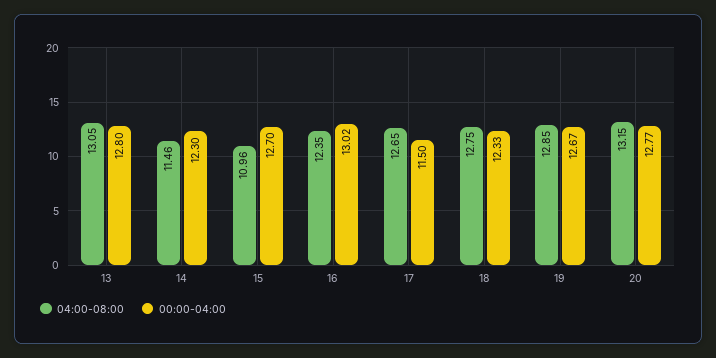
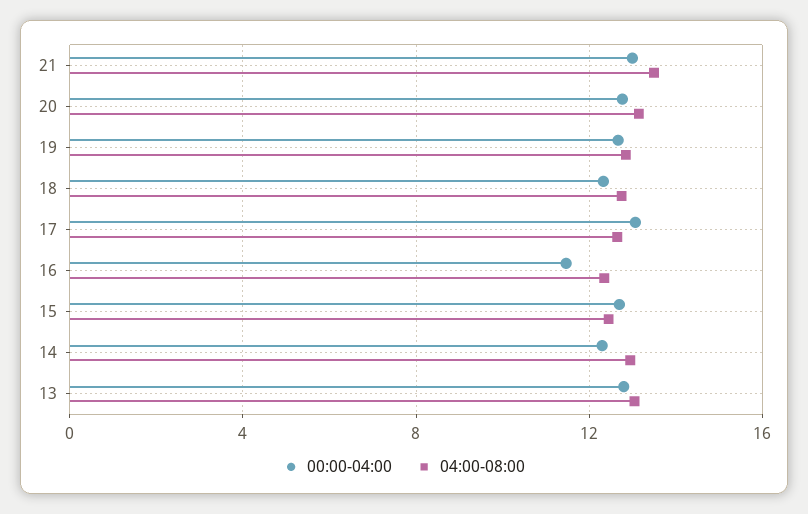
  {
    "04:00-08:00": {
      "13": 13.05,
-     "14": 11.46,
+     "14": 13,
-     "15": 10.96,
+     "15": 12.5,
      "16": 12.35,
      "17": 12.65,
      "18": 12.75,
      "19": 12.85,
-     "20": 13.15
+     "20": 13.15,
+     "21": 13.5
    },
    "00:00-04:00": {
      "13": 12.8,
      "14": 12.3,
      "15": 12.7,
-     "16": 13.02,
+     "16": 11.5,
-     "17": 11.5,
+     "17": 13,
      "18": 12.33,
      "19": 12.67,
-     "20": 12.77
+     "20": 12.77,
+     "21": 13
    }
  }

